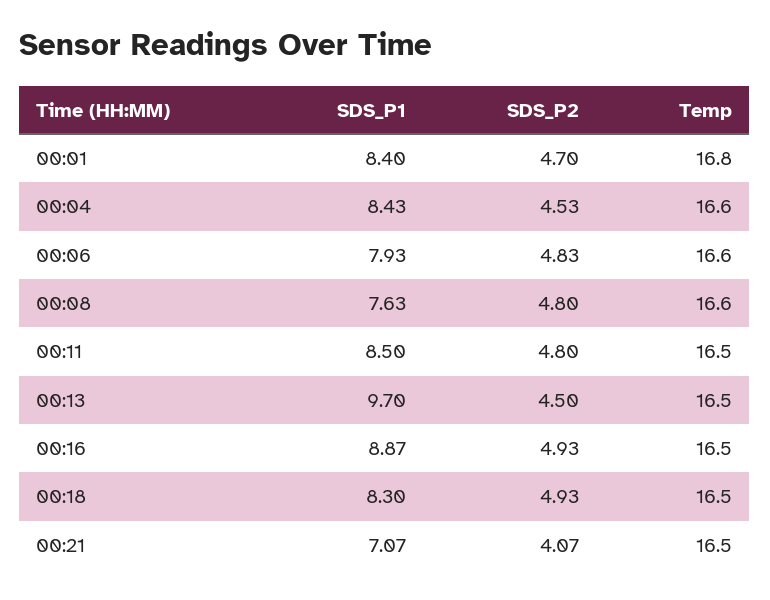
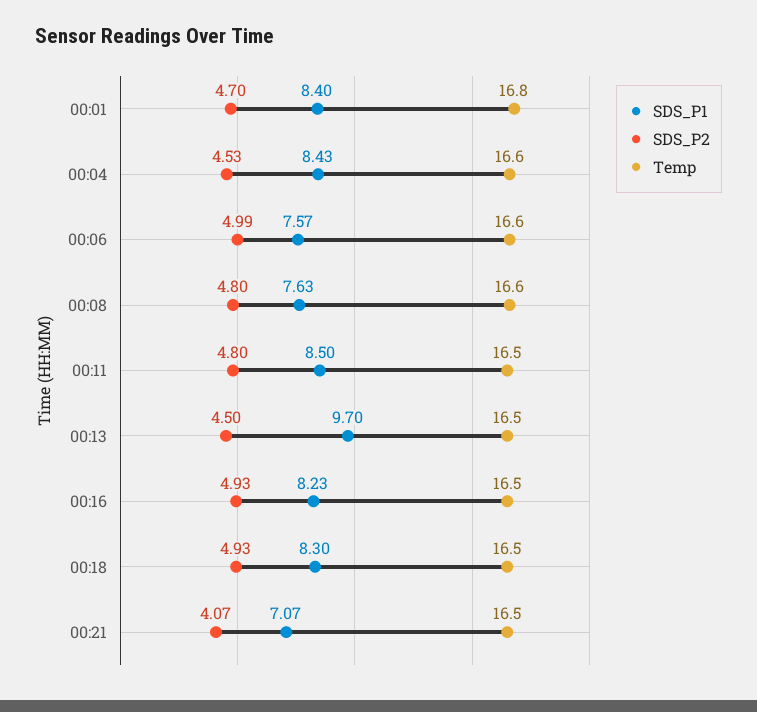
  {
    "SDS_P1": {
      "00:01": 8.4,
      "00:04": 8.43,
-     "00:06": 7.93,
+     "00:06": 7.57,
      "00:08": 7.63,
      "00:11": 8.5,
      "00:13": 9.7,
-     "00:16": 8.87,
+     "00:16": 8.23,
      "00:18": 8.3,
      "00:21": 7.07
    },
    "SDS_P2": {
      "00:01": 4.7,
      "00:04": 4.53,
-     "00:06": 4.83,
+     "00:06": 4.99,
      "00:08": 4.8,
      "00:11": 4.8,
      "00:13": 4.5,
      "00:16": 4.93,
      "00:18": 4.93,
      "00:21": 4.07
    },
    "Temp": {
      "00:01": 16.8,
      "00:04": 16.6,
      "00:06": 16.6,
      "00:08": 16.6,
      "00:11": 16.5,
      "00:13": 16.5,
      "00:16": 16.5,
      "00:18": 16.5,
      "00:21": 16.5
    }
  }

